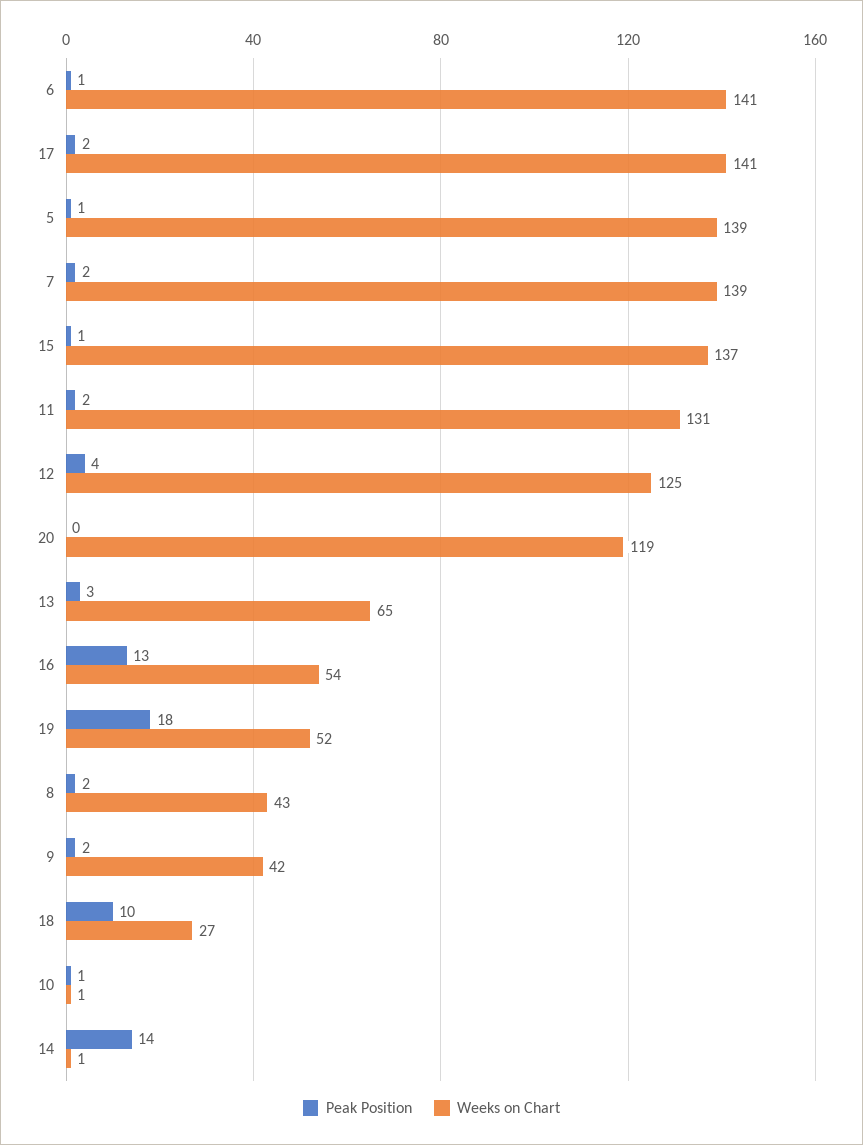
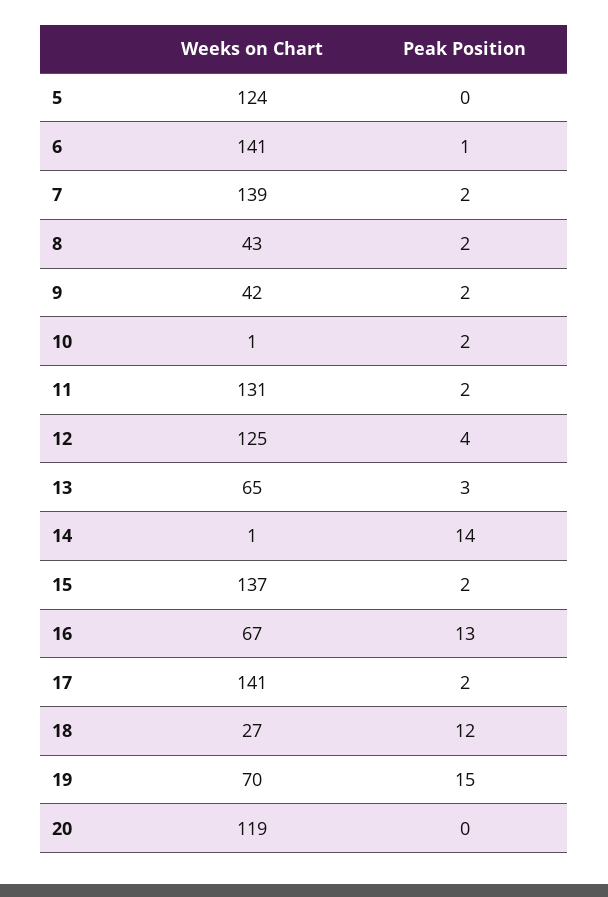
  {
    "Peak Position": {
      "6": 1,
      "17": 2,
-     "5": 1,
+     "5": 0,
      "7": 2,
-     "15": 1,
+     "15": 2,
      "11": 2,
      "12": 4,
      "20": 0,
      "13": 3,
      "16": 13,
-     "19": 18,
+     "19": 15,
      "8": 2,
      "9": 2,
-     "18": 10,
+     "18": 12,
-     "10": 1,
+     "10": 2,
      "14": 14
    },
    "Weeks on Chart": {
      "6": 141,
      "17": 141,
-     "5": 139,
+     "5": 124,
      "7": 139,
      "15": 137,
      "11": 131,
      "12": 125,
      "20": 119,
      "13": 65,
-     "16": 54,
+     "16": 67,
-     "19": 52,
+     "19": 70,
      "8": 43,
      "9": 42,
      "18": 27,
      "10": 1,
      "14": 1
    }
  }

